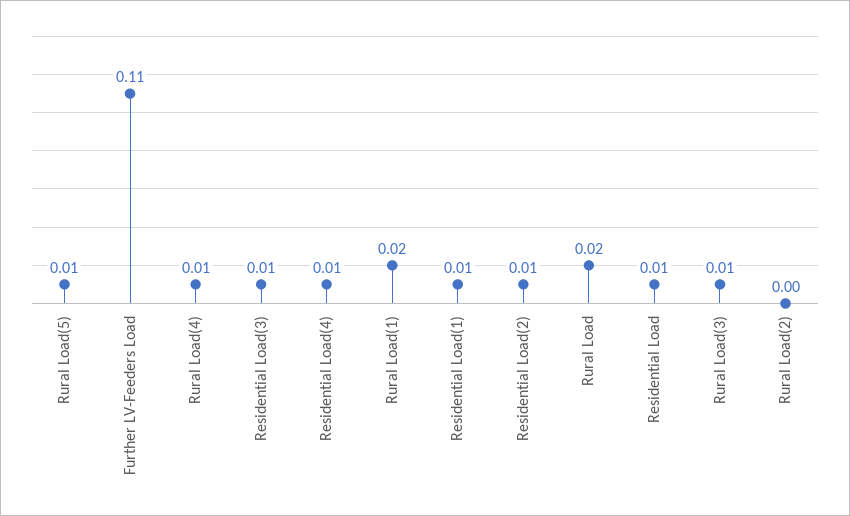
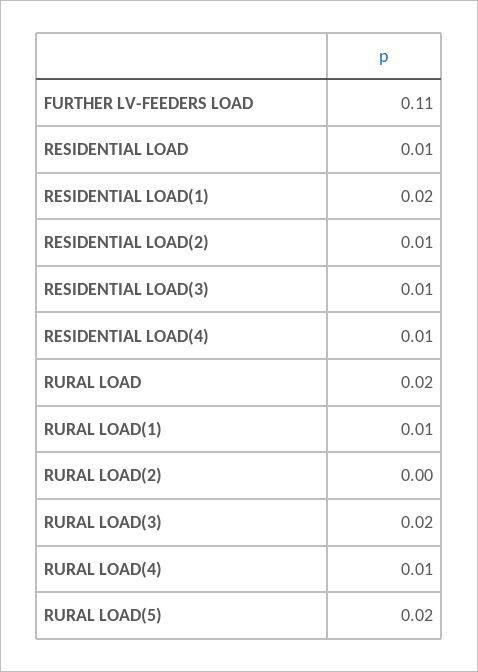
  {
-   "Rural Load(5)": 0.01,
+   "Rural Load(5)": 0.02,
    "Further LV-Feeders Load": 0.11,
    "Rural Load(4)": 0.01,
    "Residential Load(3)": 0.01,
    "Residential Load(4)": 0.01,
-   "Rural Load(1)": 0.02,
+   "Rural Load(1)": 0.01,
-   "Residential Load(1)": 0.01,
+   "Residential Load(1)": 0.02,
    "Residential Load(2)": 0.01,
    "Rural Load": 0.02,
    "Residential Load": 0.01,
-   "Rural Load(3)": 0.01,
+   "Rural Load(3)": 0.02,
    "Rural Load(2)": 0
  }

